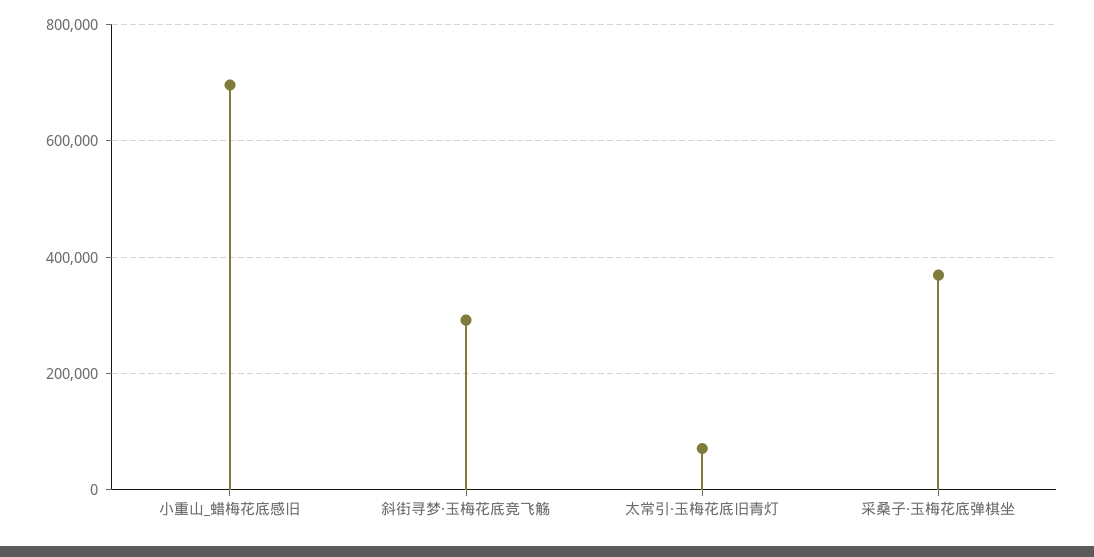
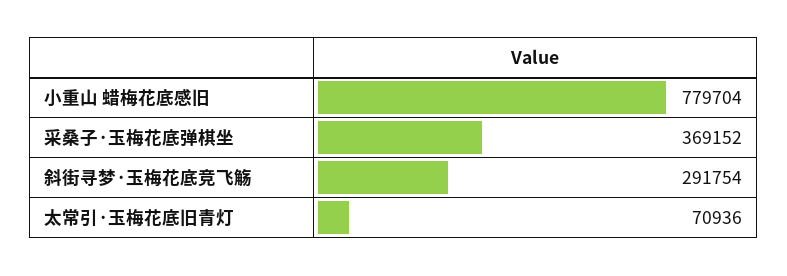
  {
-   "小重山_蜡梅花底感旧": 700000,
+   "小重山_蜡梅花底感旧": 779704,
    "斜街寻梦·玉梅花底竞飞觞": 291754,
    "太常引·玉梅花底旧青灯": 70936,
    "采桑子·玉梅花底弹棋坐": 369152
  }

